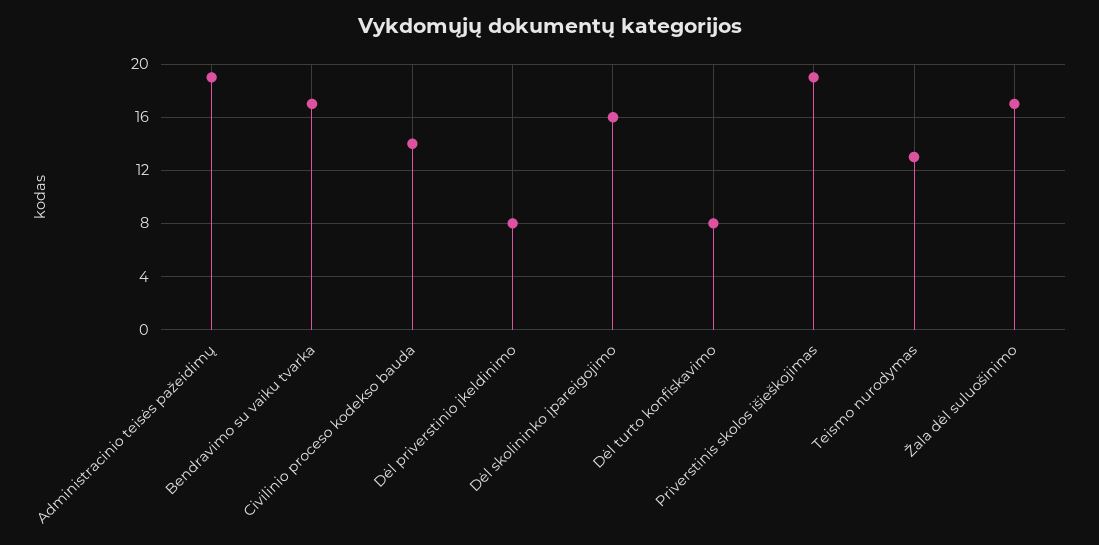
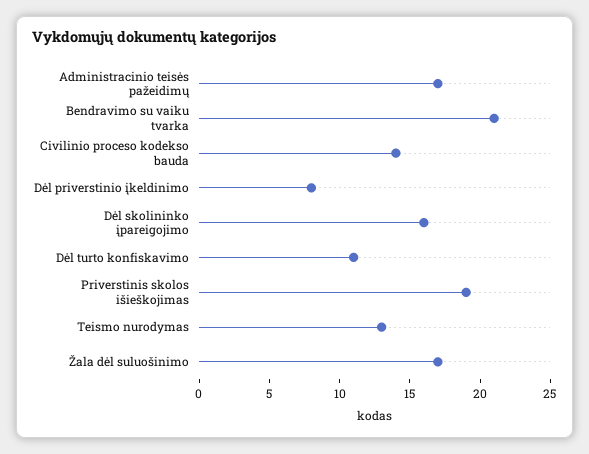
  {
-   "Administracinio teisės pažeidimų": 19,
+   "Administracinio teisės pažeidimų": 17,
-   "Bendravimo su vaiku tvarka": 17,
+   "Bendravimo su vaiku tvarka": 21,
    "Civilinio proceso kodekso bauda": 14,
    "Dėl priverstinio įkeldinimo": 8,
    "Dėl skolininko įpareigojimo": 16,
-   "Dėl turto konfiskavimo": 8,
+   "Dėl turto konfiskavimo": 11,
    "Priverstinis skolos išieškojimas": 19,
    "Teismo nurodymas": 13,
    "Žala dėl suluošinimo": 17
  }

